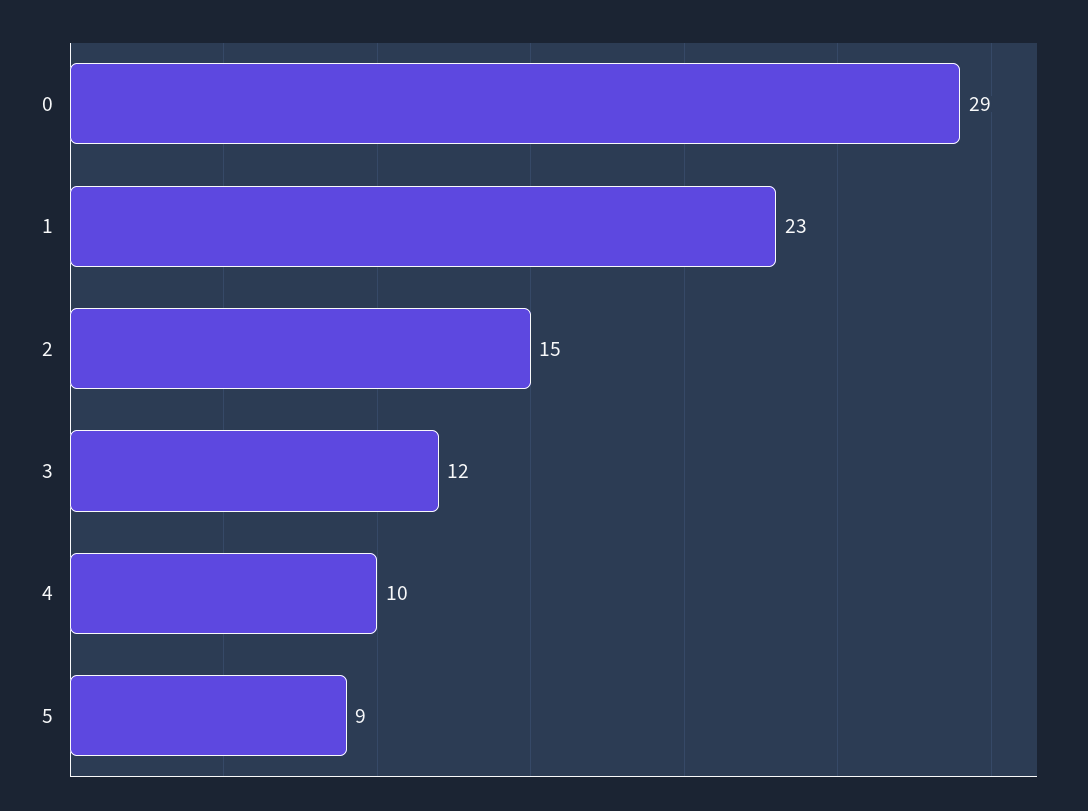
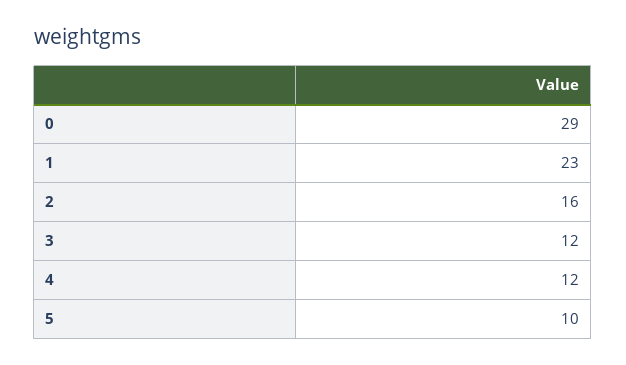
  {
    "0": 29,
    "1": 23,
-   "2": 15,
+   "2": 16,
    "3": 12,
-   "4": 10,
+   "4": 12,
-   "5": 9
+   "5": 10
  }

